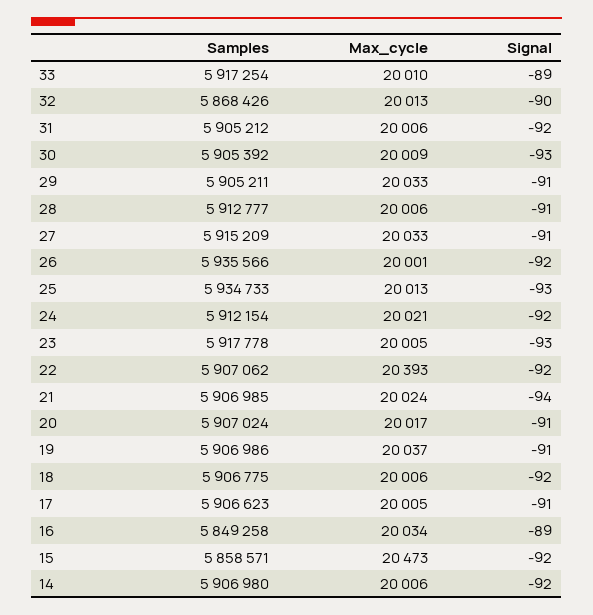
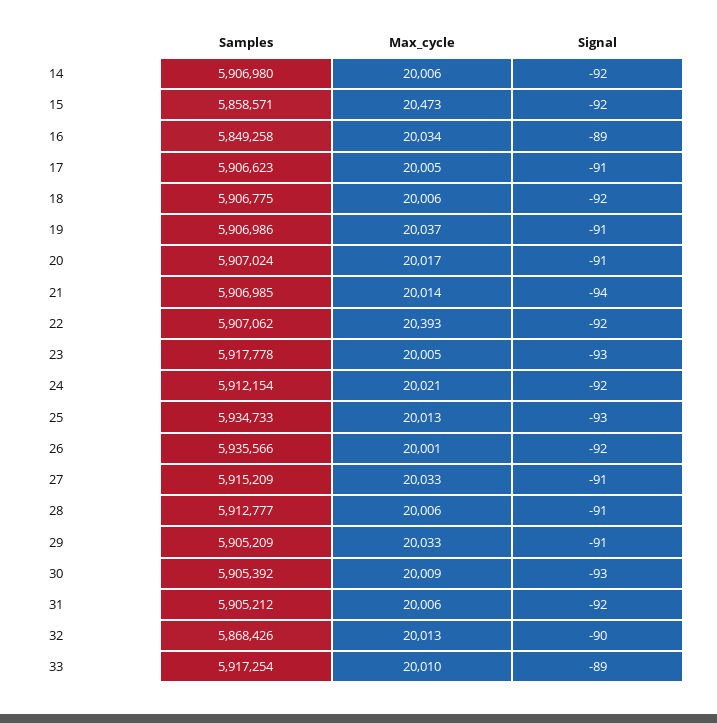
  {
    "Samples": {
      "33": 5917254,
      "32": 5868426,
      "31": 5905212,
      "30": 5905392,
-     "29": 5905211,
+     "29": 5905209,
      "28": 5912777,
      "27": 5915209,
      "26": 5935566,
      "25": 5934733,
      "24": 5912154,
      "23": 5917778,
      "22": 5907062,
      "21": 5906985,
      "20": 5907024,
      "19": 5906986,
      "18": 5906775,
      "17": 5906623,
      "16": 5849258,
      "15": 5858571,
      "14": 5906980
    },
    "Max_cycle": {
      "33": 20010,
      "32": 20013,
      "31": 20006,
      "30": 20009,
      "29": 20033,
      "28": 20006,
      "27": 20033,
      "26": 20001,
      "25": 20013,
      "24": 20021,
      "23": 20005,
      "22": 20393,
-     "21": 20024,
+     "21": 20014,
      "20": 20017,
      "19": 20037,
      "18": 20006,
      "17": 20005,
      "16": 20034,
      "15": 20473,
      "14": 20006
    },
    "Signal": {
      "33": -89,
      "32": -90,
      "31": -92,
      "30": -93,
      "29": -91,
      "28": -91,
      "27": -91,
      "26": -92,
      "25": -93,
      "24": -92,
      "23": -93,
      "22": -92,
      "21": -94,
      "20": -91,
      "19": -91,
      "18": -92,
      "17": -91,
      "16": -89,
      "15": -92,
      "14": -92
    }
  }

